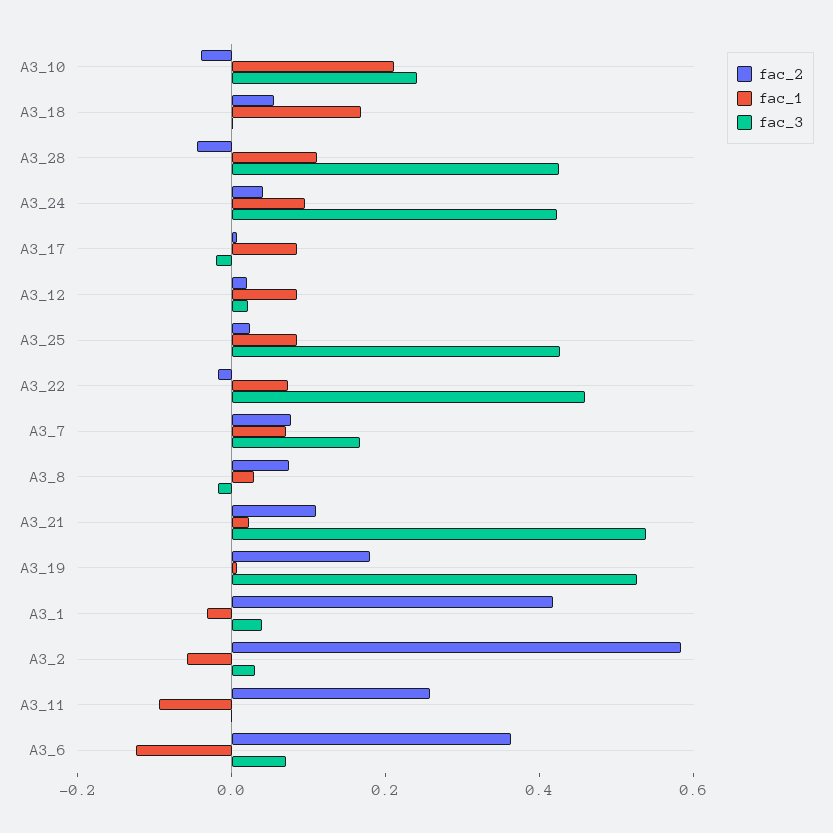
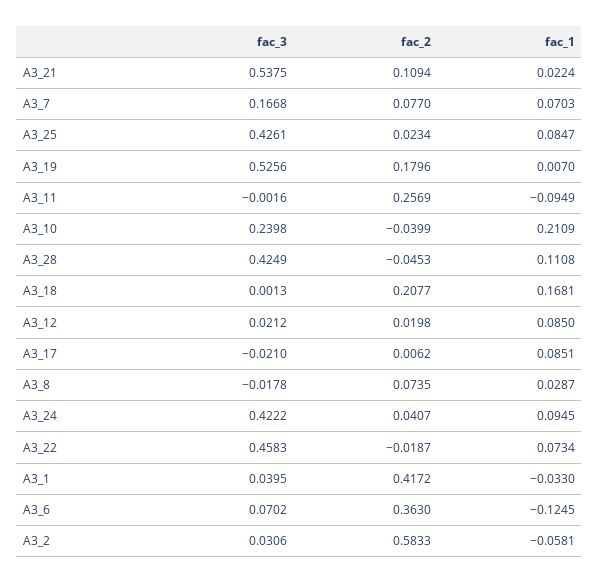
  {
    "fac_2": {
      "A3_10": -0.0399,
-     "A3_18": 0.05,
+     "A3_18": 0.2077,
      "A3_28": -0.0453,
      "A3_24": 0.0407,
      "A3_17": 0.0062,
      "A3_12": 0.0198,
      "A3_25": 0.0234,
      "A3_22": -0.0187,
      "A3_7": 0.077,
      "A3_8": 0.0735,
      "A3_21": 0.1094,
      "A3_19": 0.1796,
      "A3_1": 0.4172,
      "A3_2": 0.5833,
      "A3_11": 0.2569,
      "A3_6": 0.363
    },
    "fac_1": {
      "A3_10": 0.2109,
      "A3_18": 0.1681,
      "A3_28": 0.1108,
      "A3_24": 0.0945,
      "A3_17": 0.0851,
      "A3_12": 0.085,
      "A3_25": 0.0847,
      "A3_22": 0.0734,
      "A3_7": 0.0703,
      "A3_8": 0.0287,
      "A3_21": 0.0224,
      "A3_19": 0.007,
      "A3_1": -0.033,
      "A3_2": -0.0581,
      "A3_11": -0.0949,
      "A3_6": -0.1245
    },
    "fac_3": {
      "A3_10": 0.2398,
      "A3_18": 0.0013,
      "A3_28": 0.4249,
      "A3_24": 0.4222,
      "A3_17": -0.021,
      "A3_12": 0.0212,
      "A3_25": 0.4261,
      "A3_22": 0.4583,
      "A3_7": 0.1668,
      "A3_8": -0.0178,
      "A3_21": 0.5375,
      "A3_19": 0.5256,
      "A3_1": 0.0395,
      "A3_2": 0.0306,
      "A3_11": -0.0016,
      "A3_6": 0.0702
    }
  }

